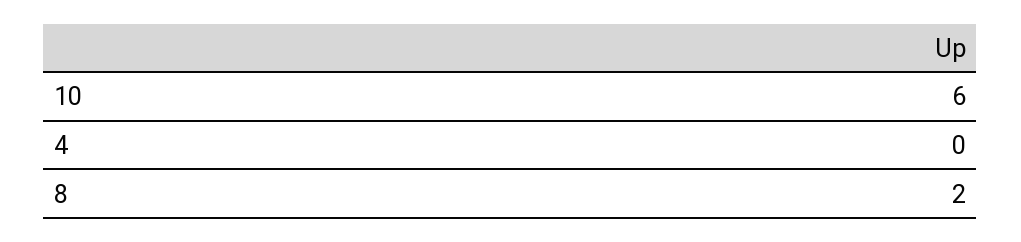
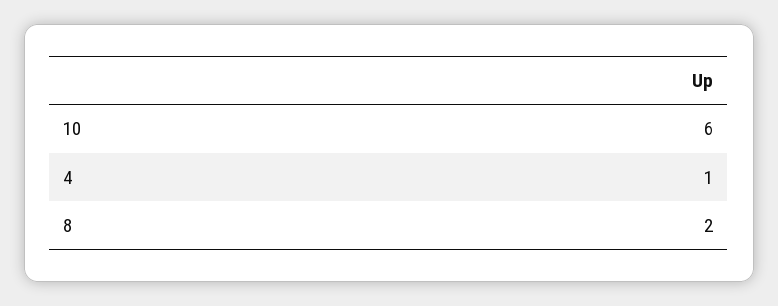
  {
    "10": 6,
-   "4": 0,
+   "4": 1,
    "8": 2
  }

